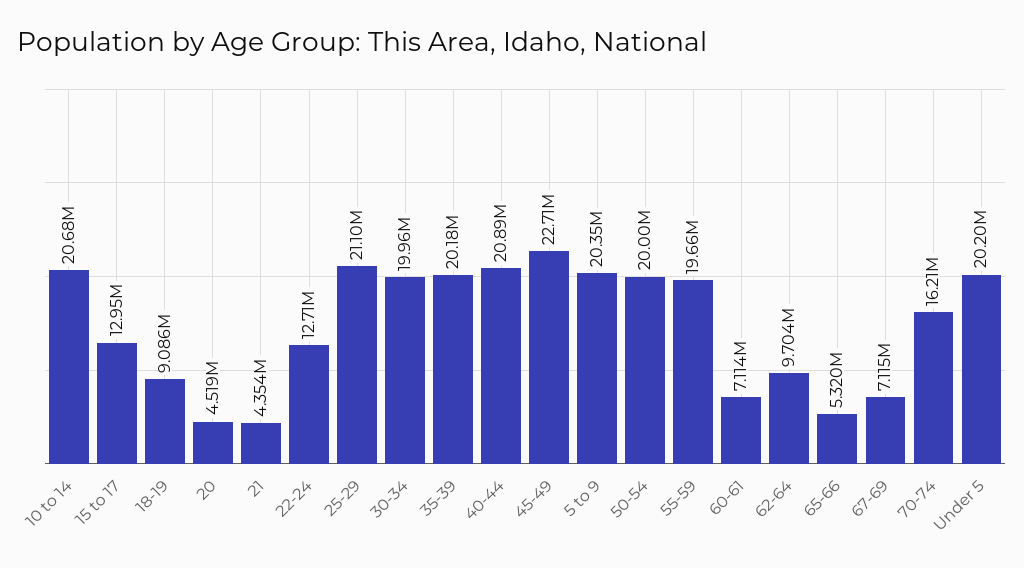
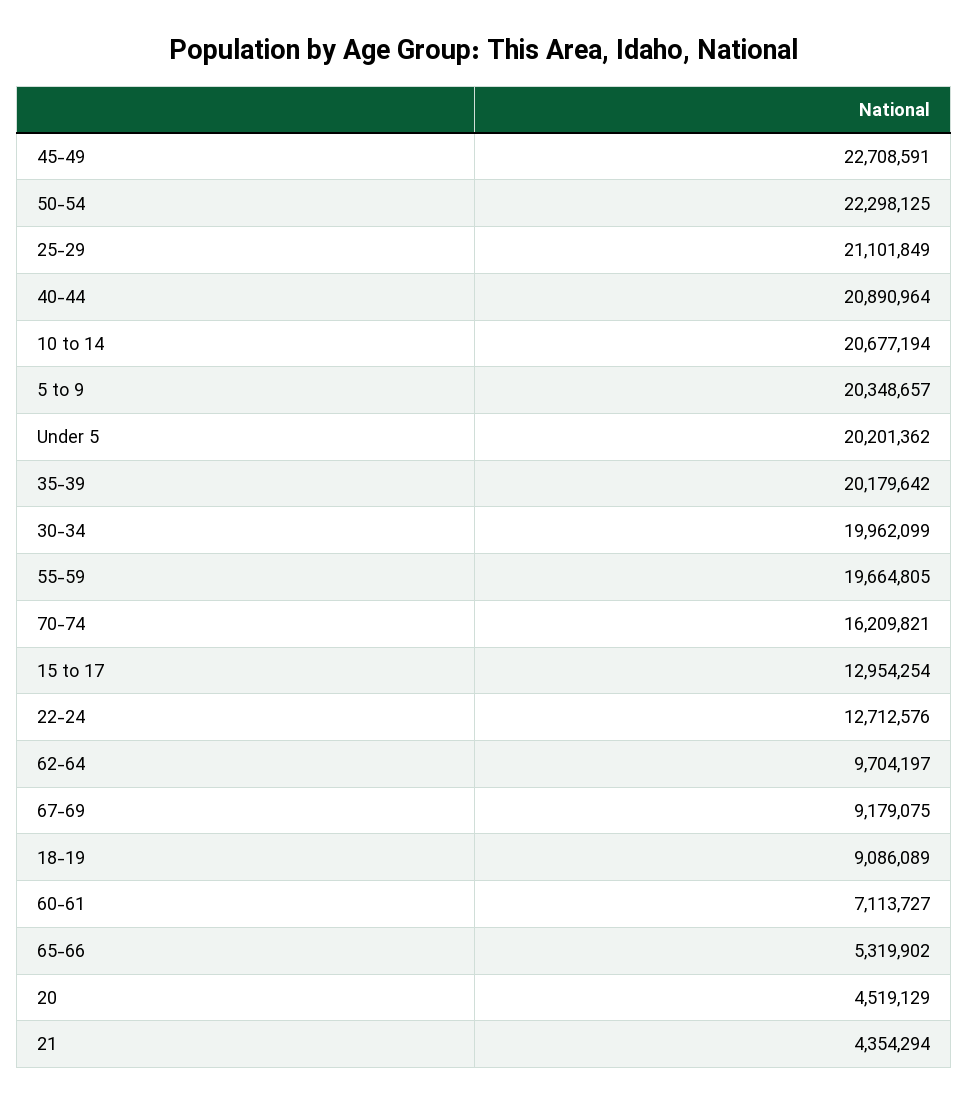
  {
    "10 to 14": 20677194,
    "15 to 17": 12954254,
    "18-19": 9086089,
    "20": 4519129,
    "21": 4354294,
    "22-24": 12712576,
    "25-29": 21101849,
    "30-34": 19962099,
    "35-39": 20179642,
    "40-44": 20890964,
    "45-49": 22708591,
    "5 to 9": 20348657,
-   "50-54": 20000000,
+   "50-54": 22298125,
    "55-59": 19664805,
    "60-61": 7113727,
    "62-64": 9704197,
    "65-66": 5319902,
-   "67-69": 7115000,
+   "67-69": 9179075,
    "70-74": 16209821,
    "Under 5": 20201362
  }

